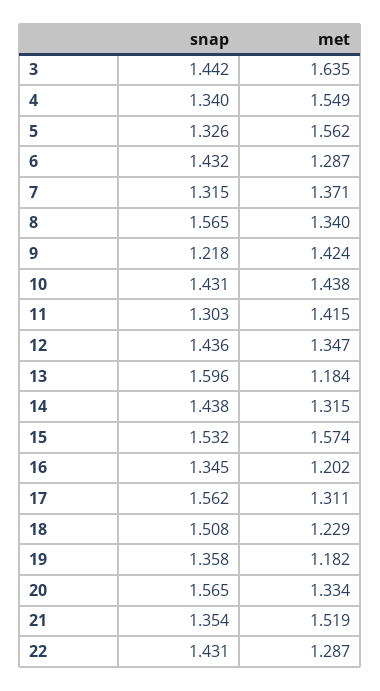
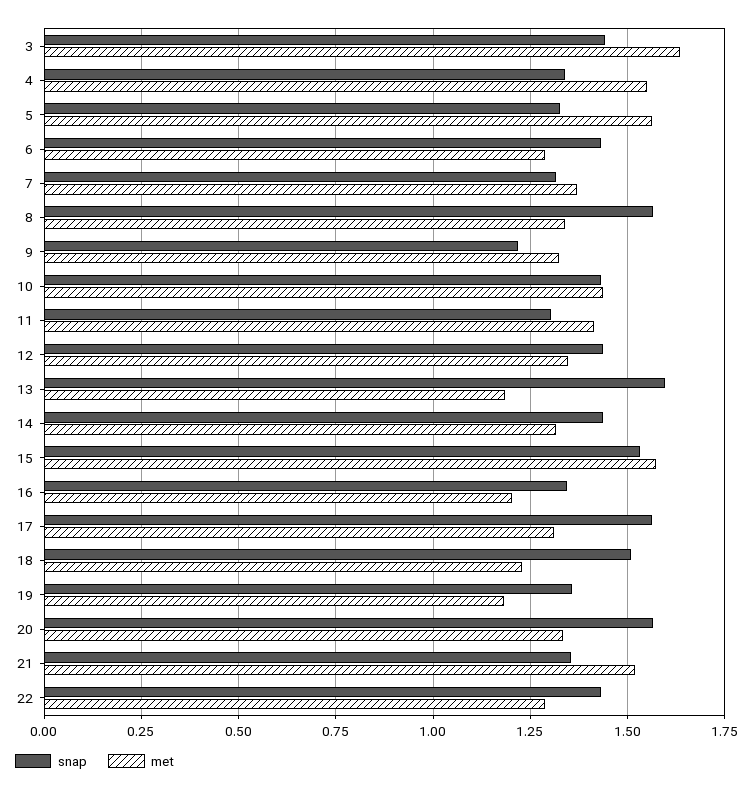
  {
    "snap": {
      "3": 1.442,
      "4": 1.34,
      "5": 1.326,
      "6": 1.432,
      "7": 1.315,
      "8": 1.565,
      "9": 1.218,
      "10": 1.431,
      "11": 1.303,
      "12": 1.436,
      "13": 1.596,
      "14": 1.438,
      "15": 1.532,
      "16": 1.345,
      "17": 1.562,
      "18": 1.508,
      "19": 1.358,
      "20": 1.565,
      "21": 1.354,
      "22": 1.431
    },
    "met": {
      "3": 1.635,
      "4": 1.549,
      "5": 1.562,
      "6": 1.287,
      "7": 1.371,
      "8": 1.34,
-     "9": 1.424,
+     "9": 1.325,
      "10": 1.438,
      "11": 1.415,
      "12": 1.347,
      "13": 1.184,
      "14": 1.315,
      "15": 1.574,
      "16": 1.202,
      "17": 1.311,
      "18": 1.229,
      "19": 1.182,
      "20": 1.334,
      "21": 1.519,
      "22": 1.287
    }
  }

